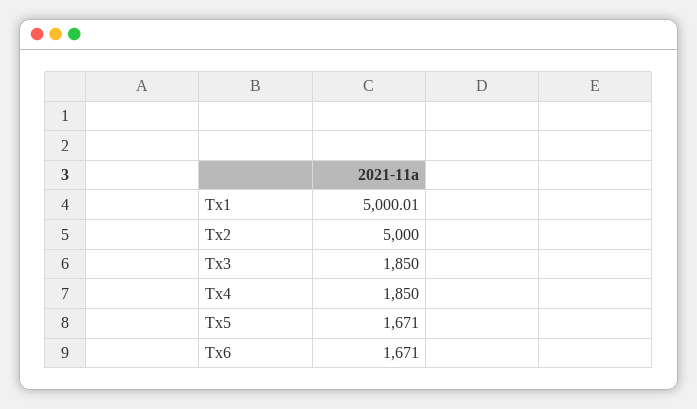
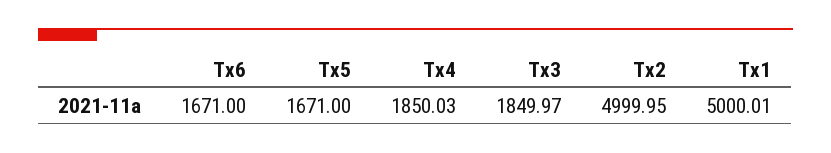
  {
    "Tx1": 5000.01,
-   "Tx2": 5000,
+   "Tx2": 4999.95,
-   "Tx3": 1850,
+   "Tx3": 1849.97,
-   "Tx4": 1850,
+   "Tx4": 1850.03,
    "Tx5": 1671,
    "Tx6": 1671
  }

